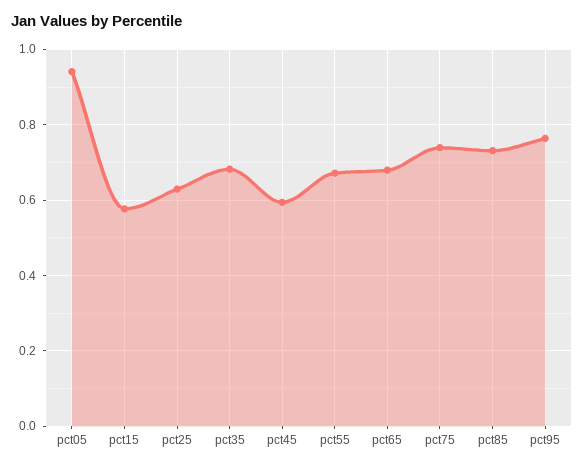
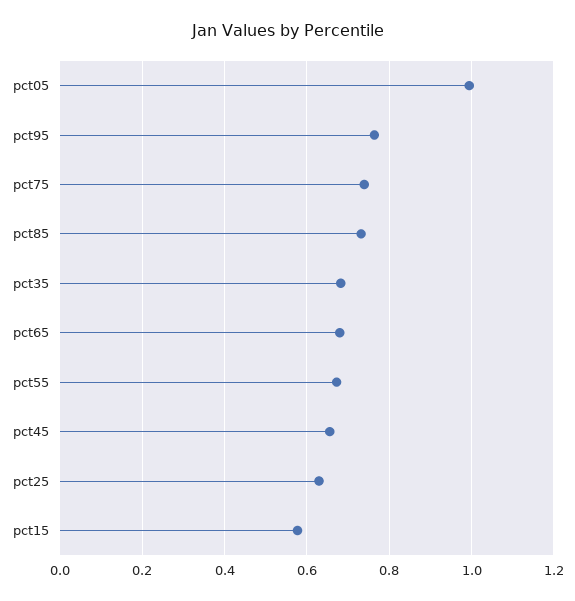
  {
-   "pct05": 0.94,
+   "pct05": 1,
    "pct15": 0.58,
    "pct25": 0.62,
    "pct35": 0.68,
-   "pct45": 0.6,
+   "pct45": 0.66,
    "pct55": 0.68,
    "pct65": 0.68,
    "pct75": 0.74,
    "pct85": 0.74,
    "pct95": 0.76
  }

